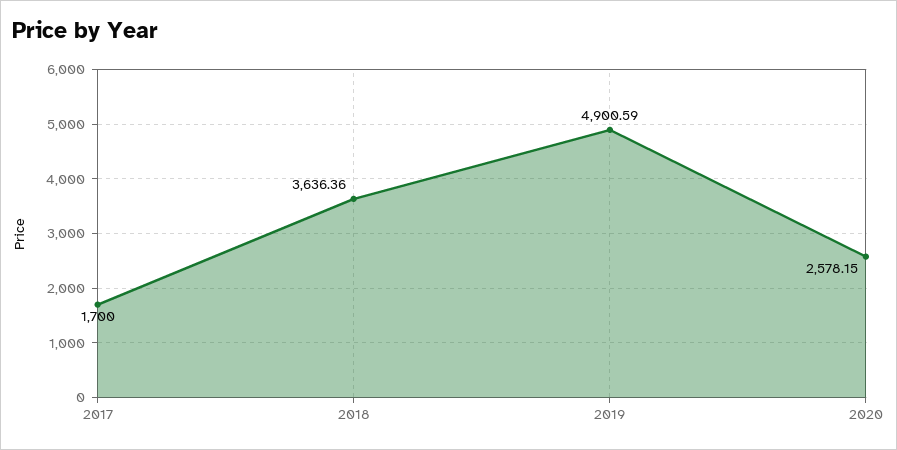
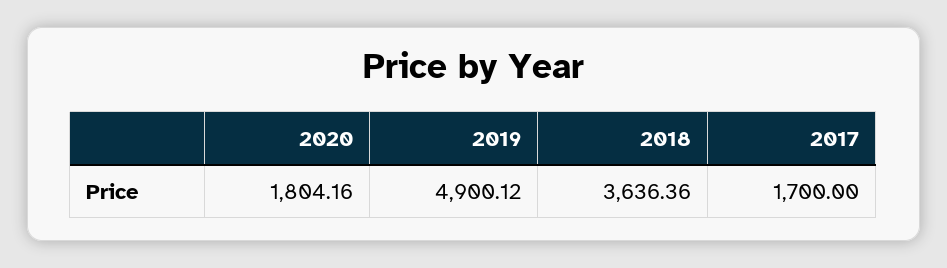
  {
    "2017": 1700,
    "2018": 3636.36,
-   "2019": 4900.59,
+   "2019": 4900.12,
-   "2020": 2578.15
+   "2020": 1804.16
  }

